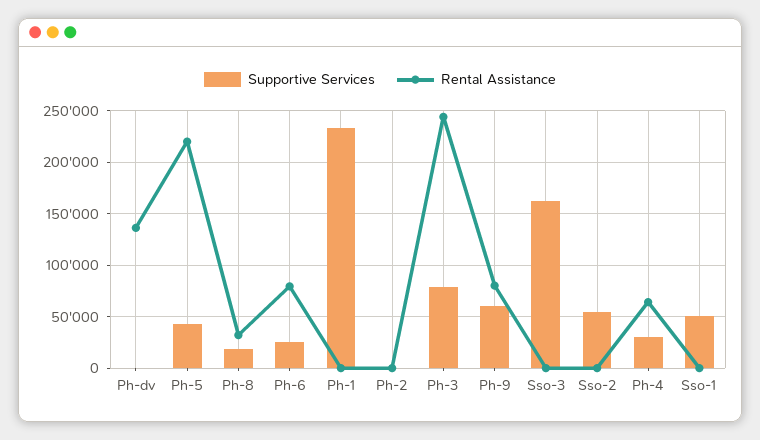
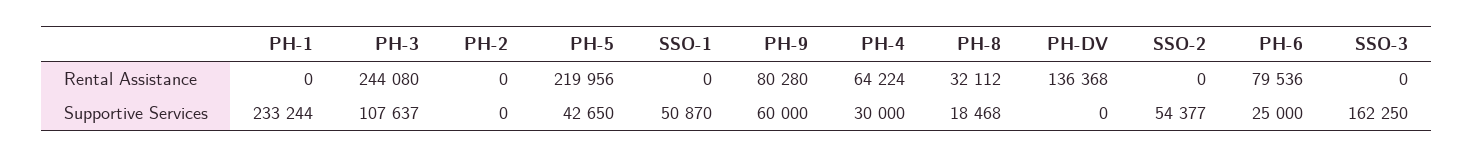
  {
    "Supportive Services": {
      "Ph-dv": 0,
      "Ph-5": 42650,
      "Ph-8": 18468,
      "Ph-6": 25000,
      "Ph-1": 233244,
      "Ph-2": 0,
-     "Ph-3": 80000,
+     "Ph-3": 107637,
      "Ph-9": 60000,
      "Sso-3": 162250,
      "Sso-2": 54377,
      "Ph-4": 30000,
      "Sso-1": 50870
    },
    "Rental Assistance": {
      "Ph-dv": 136368,
      "Ph-5": 219956,
      "Ph-8": 32112,
      "Ph-6": 79536,
      "Ph-1": 0,
      "Ph-2": 0,
      "Ph-3": 244080,
      "Ph-9": 80280,
      "Sso-3": 0,
      "Sso-2": 0,
      "Ph-4": 64224,
      "Sso-1": 0
    }
  }

